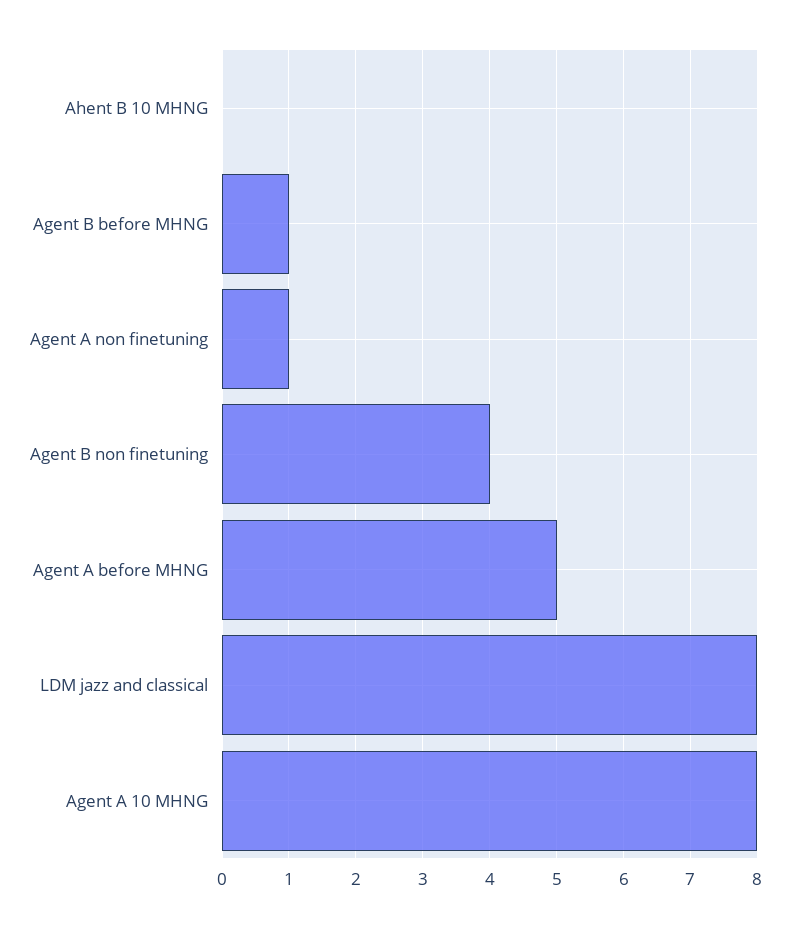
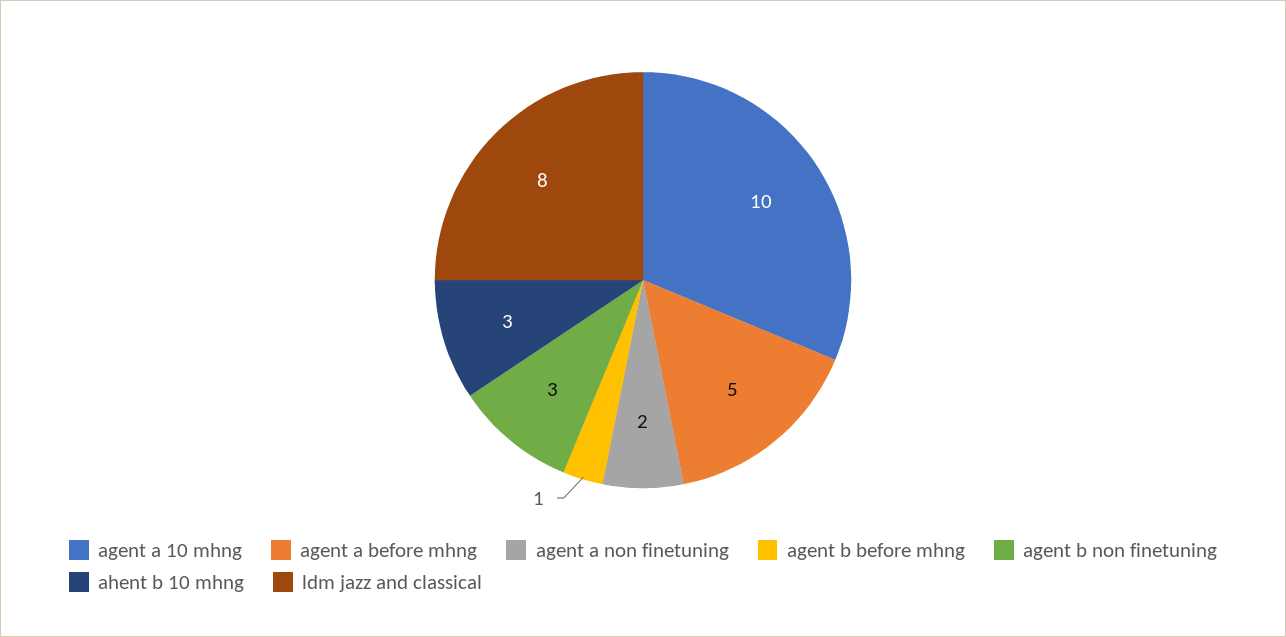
  {
-   "Ahent B 10 MHNG": 0,
+   "Ahent B 10 MHNG": 3,
    "Agent B before MHNG": 1,
-   "Agent A non finetuning": 1,
+   "Agent A non finetuning": 2,
-   "Agent B non finetuning": 4,
+   "Agent B non finetuning": 3,
    "Agent A before MHNG": 5,
    "LDM jazz and classical": 8,
-   "Agent A 10 MHNG": 8
+   "Agent A 10 MHNG": 10
  }

